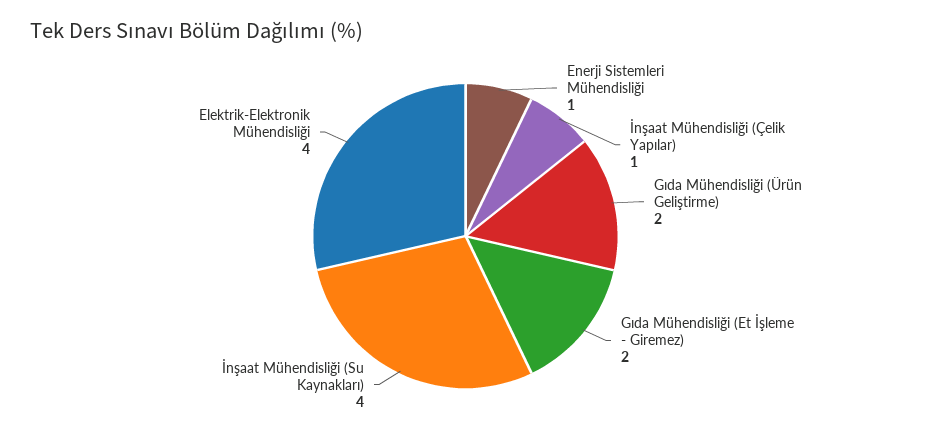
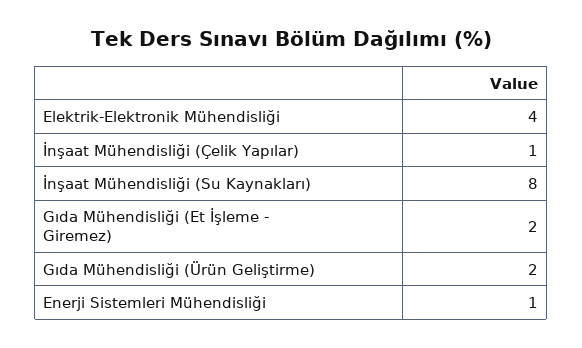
  {
    "Enerji Sistemleri Mühendisliği": 1,
    "İnşaat Mühendisliği (Çelik Yapılar)": 1,
    "Gıda Mühendisliği (Ürün Geliştirme)": 2,
    "Gıda Mühendisliği (Et İşleme - Giremez)": 2,
-   "İnşaat Mühendisliği (Su Kaynakları)": 4,
+   "İnşaat Mühendisliği (Su Kaynakları)": 8,
    "Elektrik-Elektronik Mühendisliği": 4
  }

